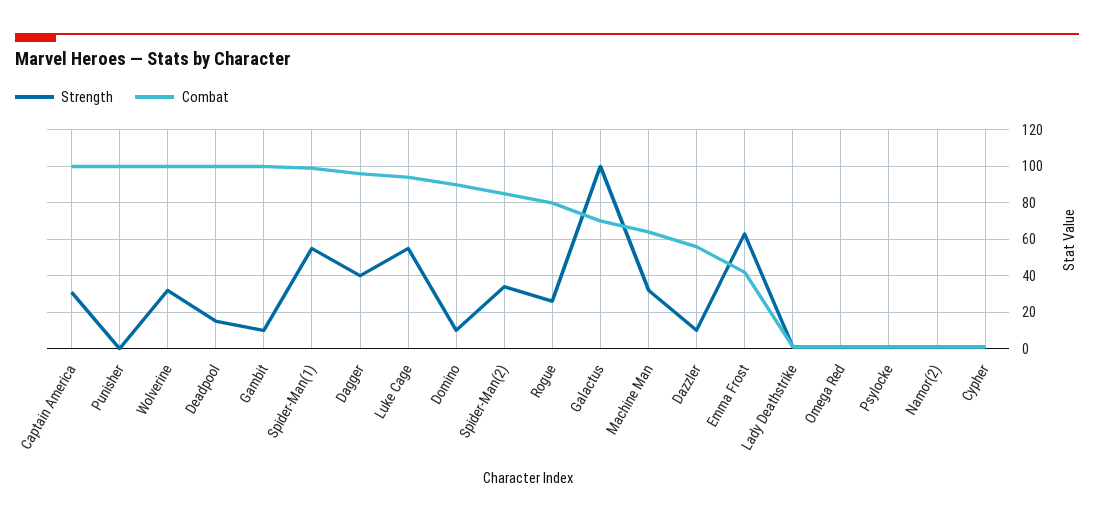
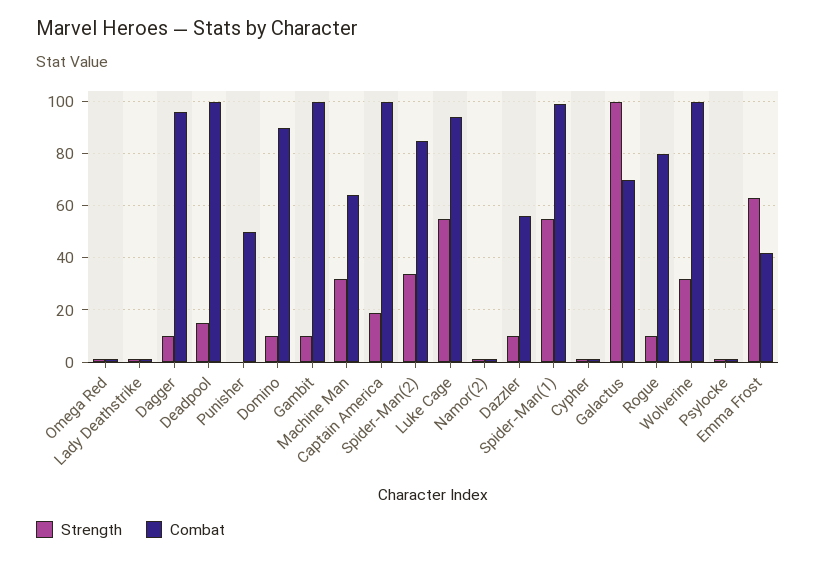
  {
    "Strength": {
-     "Captain America": 30,
+     "Captain America": 20,
      "Punisher": 0,
      "Wolverine": 30,
      "Deadpool": 15,
      "Gambit": 10,
      "Spider-Man(1)": 55,
-     "Dagger": 40,
+     "Dagger": 10,
      "Luke Cage": 55,
      "Domino": 10,
      "Spider-Man(2)": 35,
-     "Rogue": 25,
+     "Rogue": 10,
      "Galactus": 100,
      "Machine Man": 30,
      "Dazzler": 10,
      "Emma Frost": 65,
      "Lady Deathstrike": 0,
      "Omega Red": 0,
      "Psylocke": 0,
      "Namor(2)": 0,
      "Cypher": 0
    },
    "Combat": {
      "Captain America": 100,
-     "Punisher": 100,
+     "Punisher": 50,
      "Wolverine": 100,
      "Deadpool": 100,
      "Gambit": 100,
      "Spider-Man(1)": 100,
      "Dagger": 95,
      "Luke Cage": 95,
      "Domino": 90,
      "Spider-Man(2)": 85,
      "Rogue": 80,
      "Galactus": 70,
      "Machine Man": 65,
      "Dazzler": 55,
      "Emma Frost": 40,
      "Lady Deathstrike": 0,
      "Omega Red": 0,
      "Psylocke": 0,
      "Namor(2)": 0,
      "Cypher": 0
    }
  }

